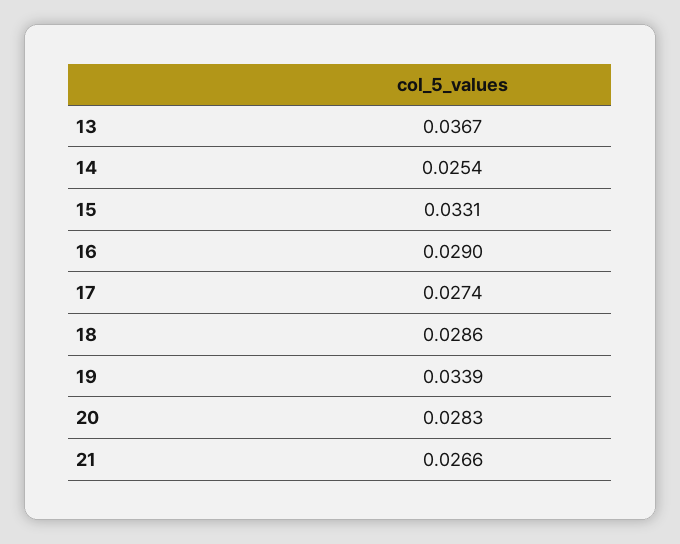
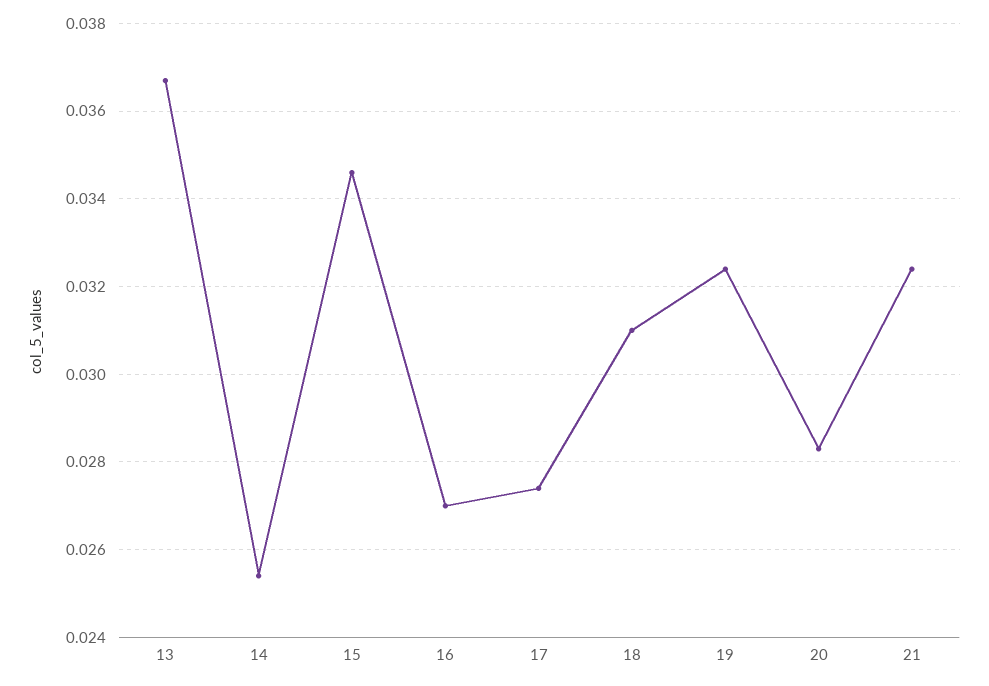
  {
    "13": 0.0367,
    "14": 0.0254,
-   "15": 0.0331,
+   "15": 0.0345,
-   "16": 0.029,
+   "16": 0.027,
    "17": 0.0274,
-   "18": 0.0286,
+   "18": 0.031,
-   "19": 0.0339,
+   "19": 0.0325,
    "20": 0.0283,
-   "21": 0.0266
+   "21": 0.0325
  }

